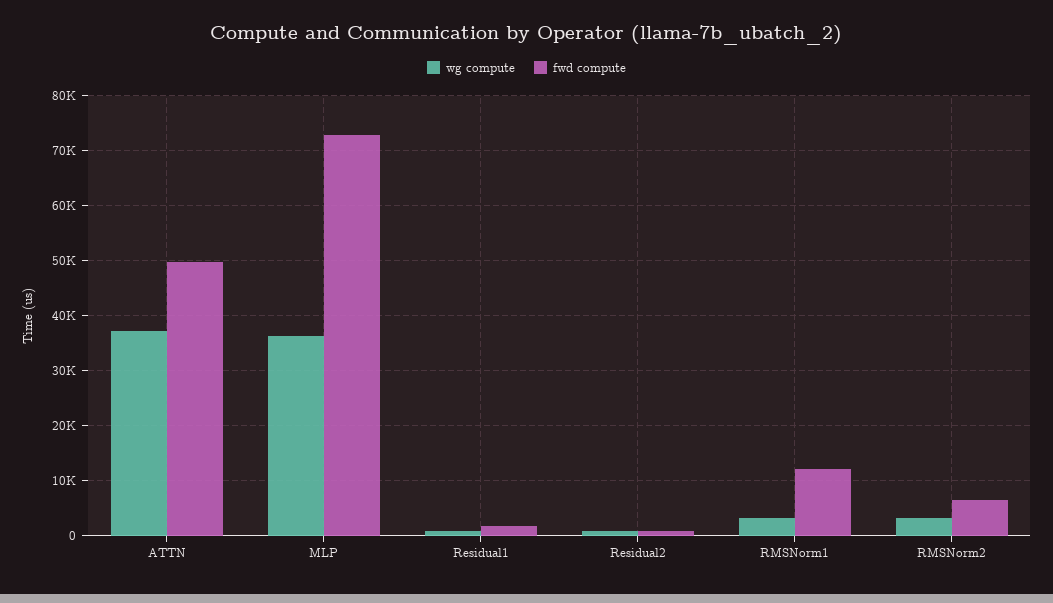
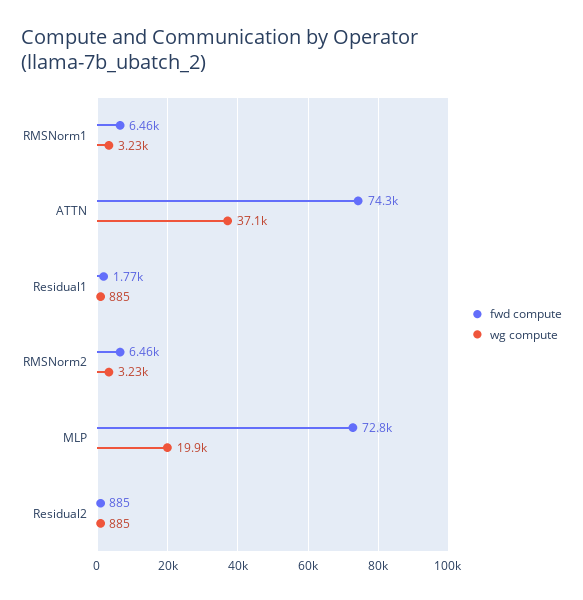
  {
    "wg compute": {
      "ATTN": 37100,
-     "MLP": 36000,
+     "MLP": 19900,
      "Residual1": 885,
      "Residual2": 885,
      "RMSNorm1": 3230,
      "RMSNorm2": 3230
    },
    "fwd compute": {
-     "ATTN": 50000,
+     "ATTN": 74300,
      "MLP": 72800,
      "Residual1": 1770,
      "Residual2": 885,
-     "RMSNorm1": 12000,
+     "RMSNorm1": 6460,
      "RMSNorm2": 6460
    }
  }

